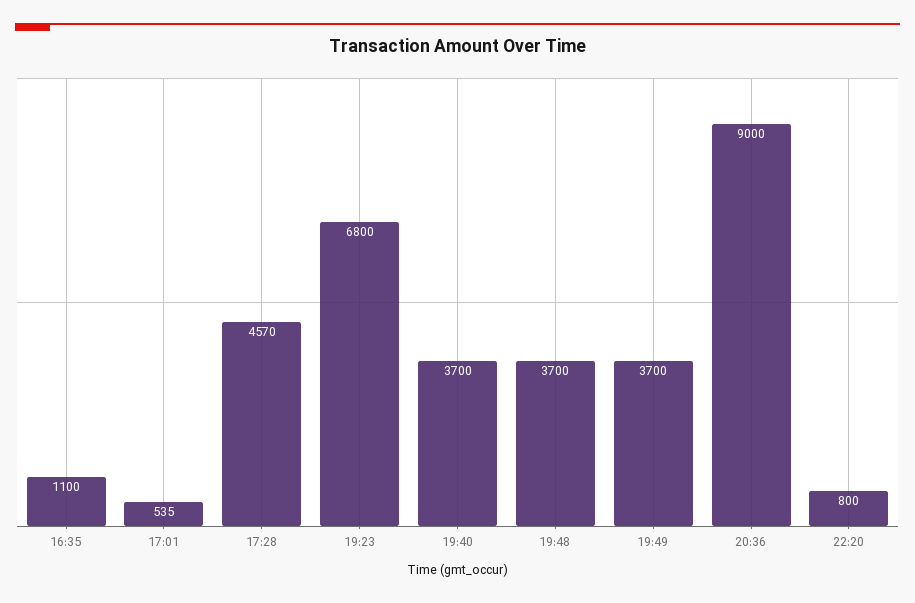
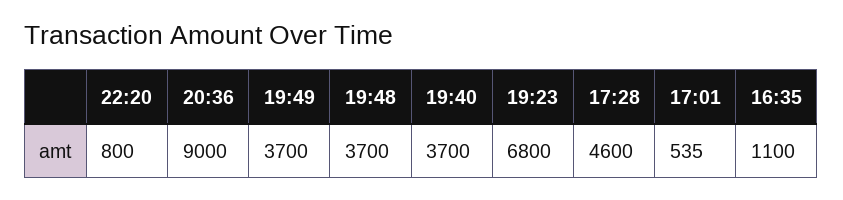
  {
    "16:35": 1100,
    "17:01": 535,
-   "17:28": 4570,
+   "17:28": 4600,
    "19:23": 6800,
    "19:40": 3700,
    "19:48": 3700,
    "19:49": 3700,
    "20:36": 9000,
    "22:20": 800
  }

